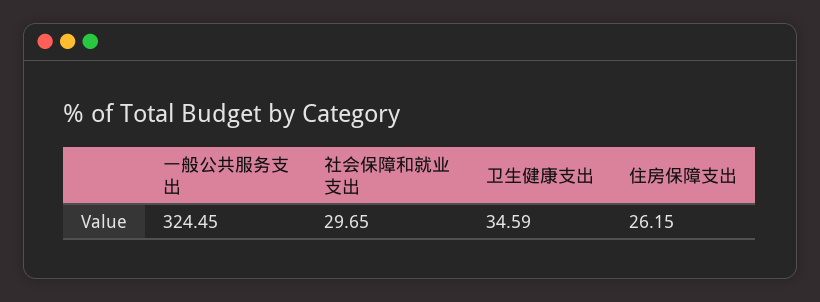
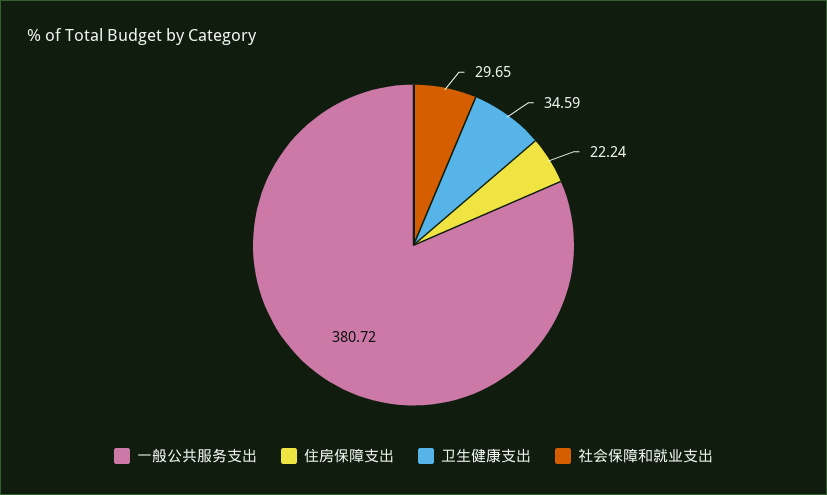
  {
-   "一般公共服务支出": 324.45,
+   "一般公共服务支出": 380.72,
    "社会保障和就业支出": 29.65,
    "卫生健康支出": 34.59,
-   "住房保障支出": 26.15
+   "住房保障支出": 22.24
  }

